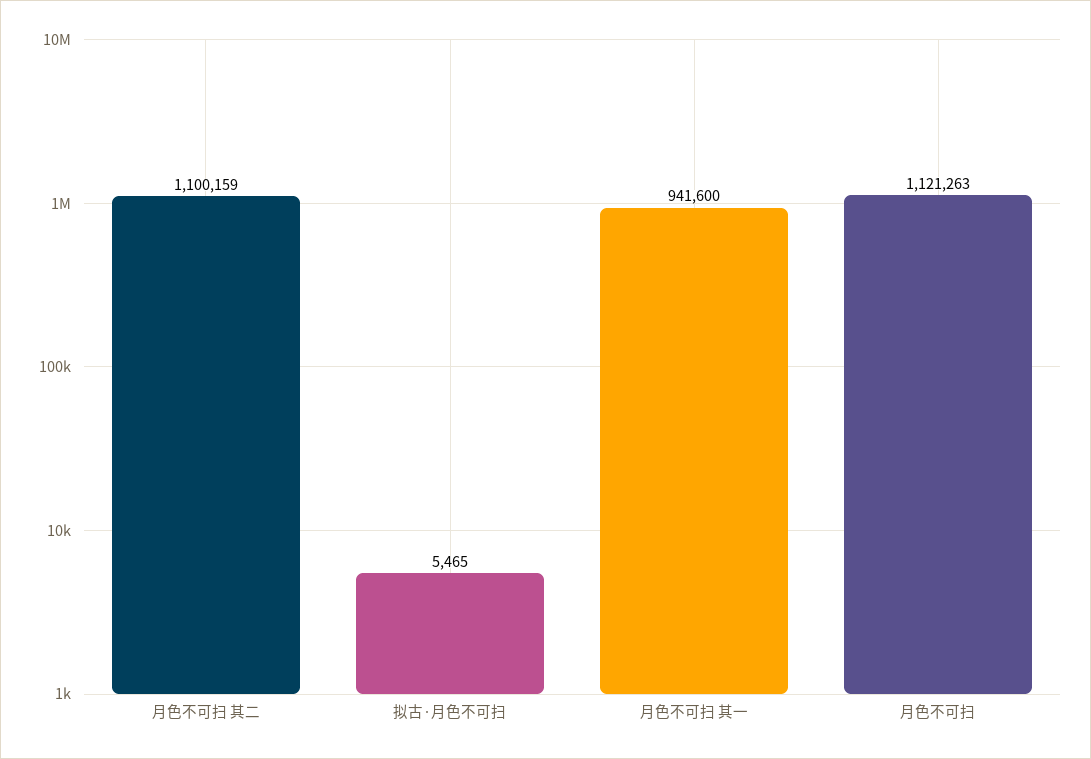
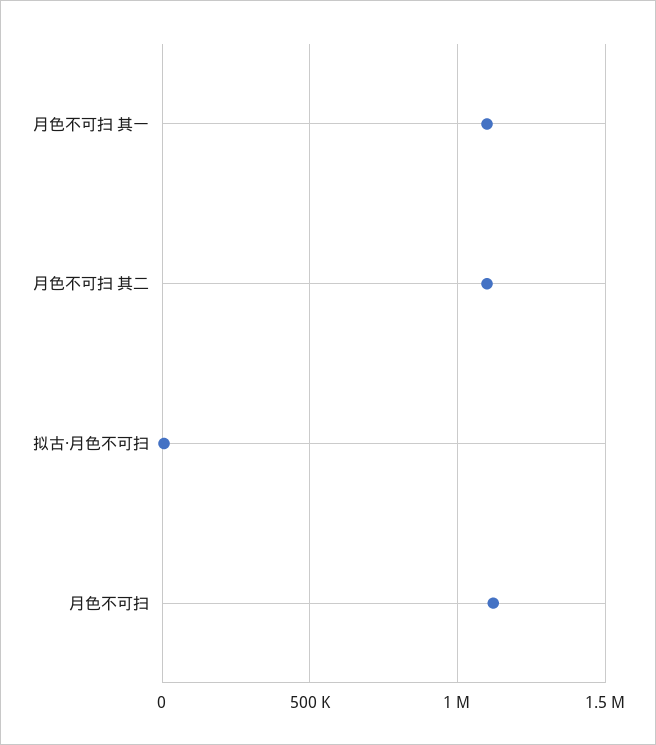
  {
    "月色不可扫 其二": 1100159,
    "拟古·月色不可扫": 5465,
-   "月色不可扫 其一": 941600,
+   "月色不可扫 其一": 1100000,
    "月色不可扫": 1121263
  }

